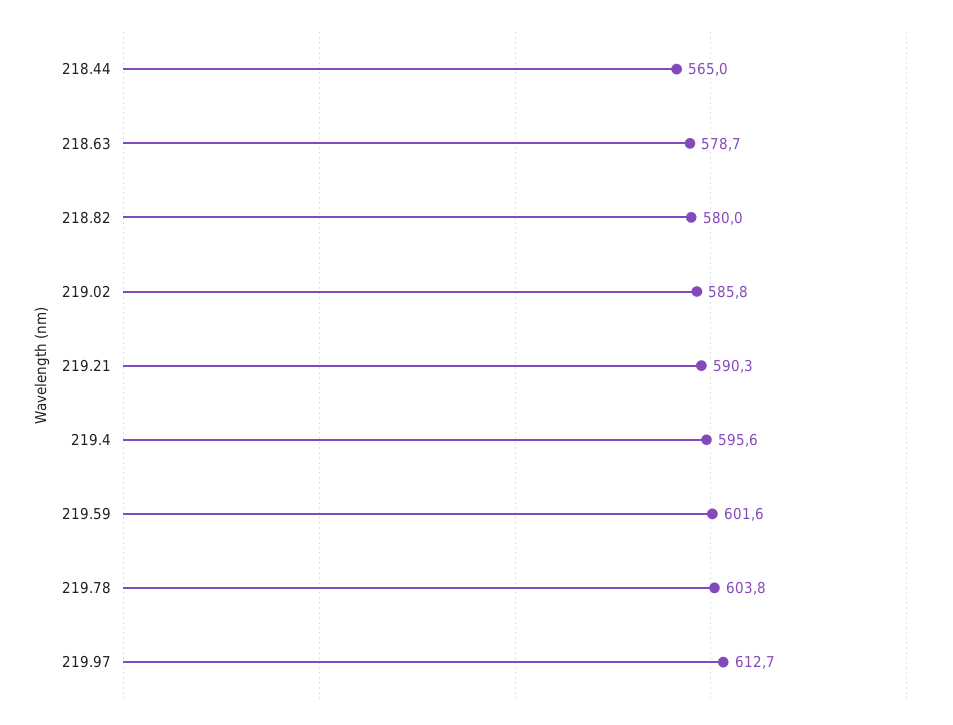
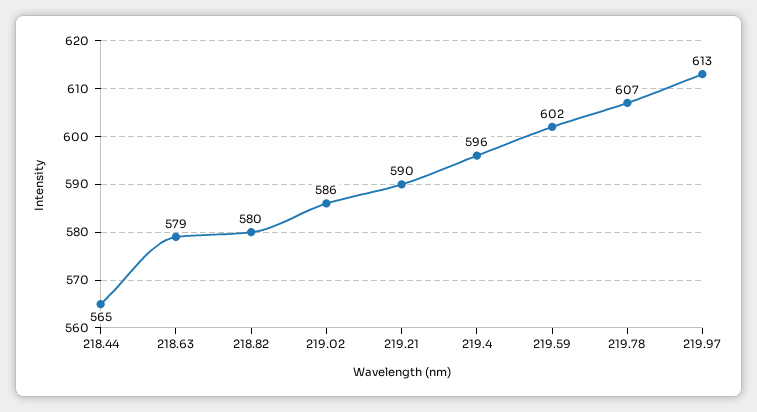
  {
    "218.44": 565,
    "218.63": 578.7,
    "218.82": 580,
    "219.02": 585.8,
    "219.21": 590.3,
    "219.4": 595.6,
    "219.59": 601.6,
-   "219.78": 603.8,
+   "219.78": 607,
    "219.97": 612.7
  }

